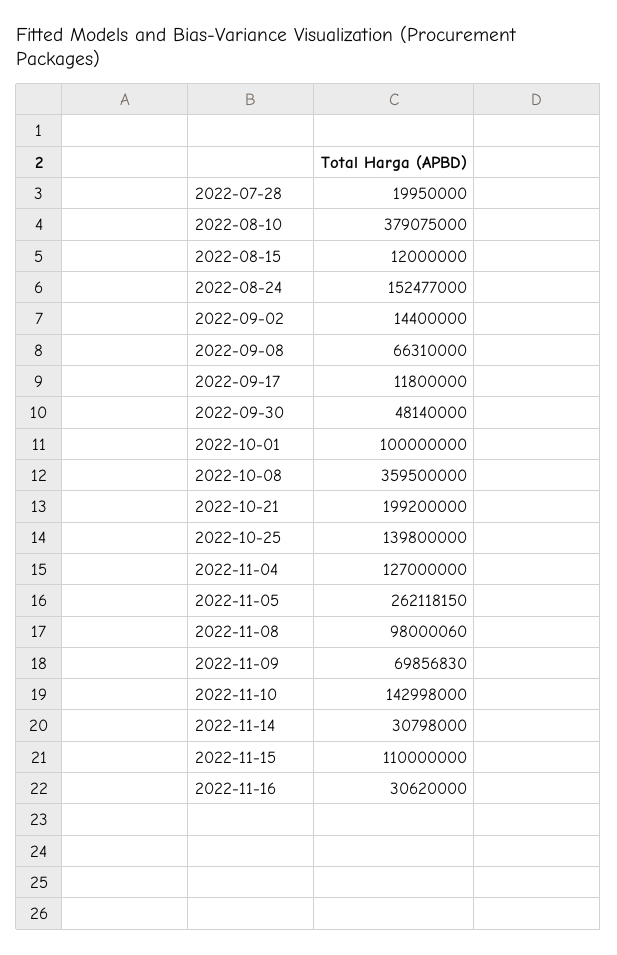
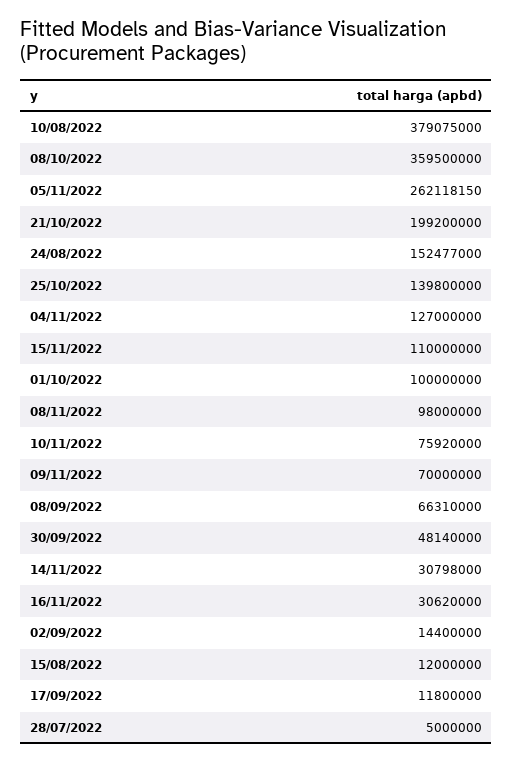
  {
-   "2022-07-28": 19950000,
+   "2022-07-28": 5000000,
    "2022-08-10": 379075000,
    "2022-08-15": 12000000,
    "2022-08-24": 152477000,
    "2022-09-02": 14400000,
    "2022-09-08": 66310000,
    "2022-09-17": 11800000,
    "2022-09-30": 48140000,
    "2022-10-01": 100000000,
    "2022-10-08": 359500000,
    "2022-10-21": 199200000,
    "2022-10-25": 139800000,
    "2022-11-04": 127000000,
    "2022-11-05": 262118150,
-   "2022-11-08": 98000060,
+   "2022-11-08": 98000000,
-   "2022-11-09": 69856830,
+   "2022-11-09": 70000000,
-   "2022-11-10": 142998000,
+   "2022-11-10": 75920000,
    "2022-11-14": 30798000,
    "2022-11-15": 110000000,
    "2022-11-16": 30620000
  }

